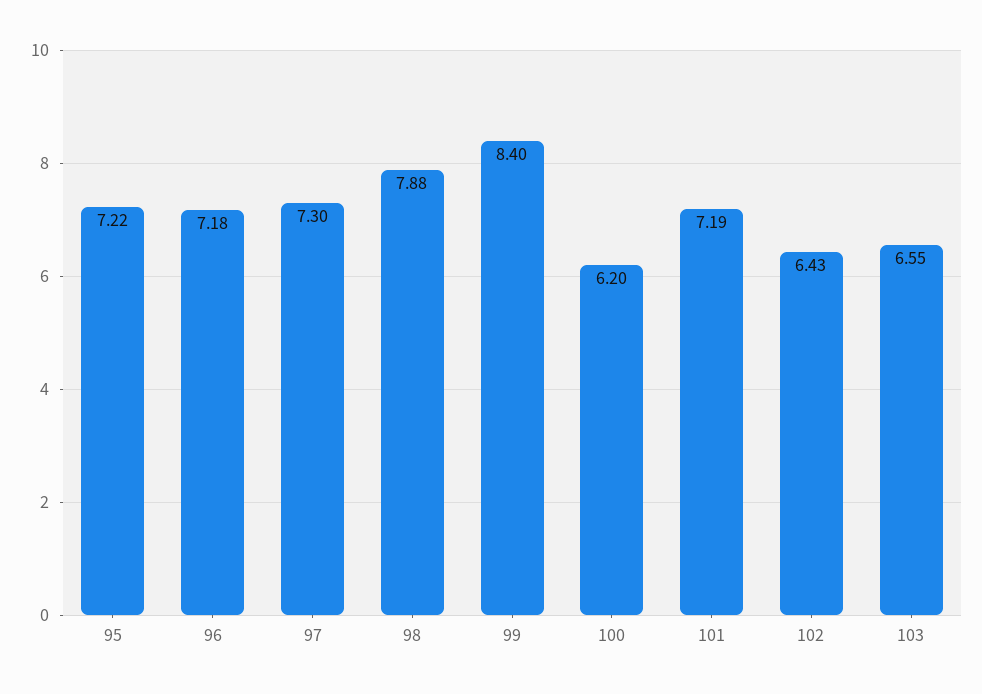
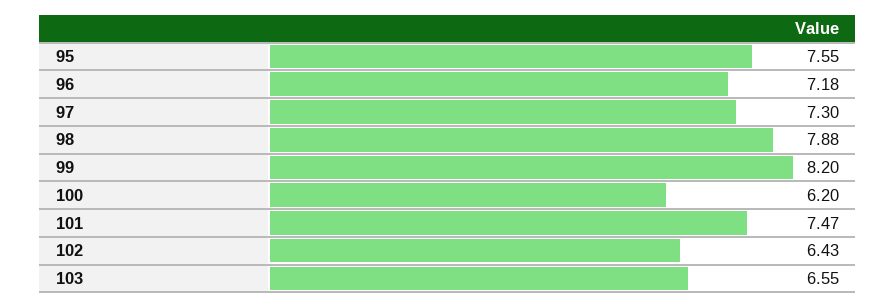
  {
-   "95": 7.22,
+   "95": 7.55,
    "96": 7.18,
    "97": 7.3,
    "98": 7.88,
-   "99": 8.4,
+   "99": 8.2,
    "100": 6.2,
-   "101": 7.19,
+   "101": 7.47,
    "102": 6.43,
    "103": 6.55
  }

